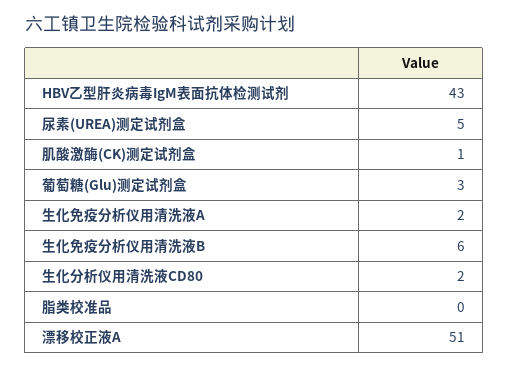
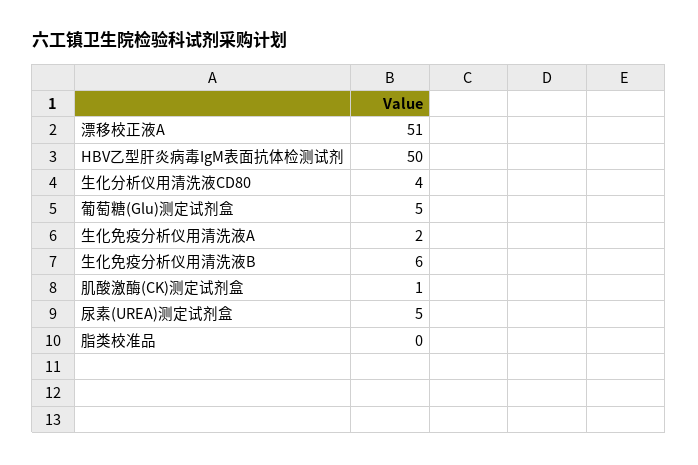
  {
-   "HBV乙型肝炎病毒IgM表面抗体检测试剂": 43,
+   "HBV乙型肝炎病毒IgM表面抗体检测试剂": 50,
    "尿素(UREA)测定试剂盒": 5,
    "肌酸激酶(CK)测定试剂盒": 1,
-   "葡萄糖(Glu)测定试剂盒": 3,
+   "葡萄糖(Glu)测定试剂盒": 5,
    "生化免疫分析仪用清洗液A": 2,
    "生化免疫分析仪用清洗液B": 6,
-   "生化分析仪用清洗液CD80": 2,
+   "生化分析仪用清洗液CD80": 4,
    "脂类校准品": 0,
    "漂移校正液A": 51
  }

